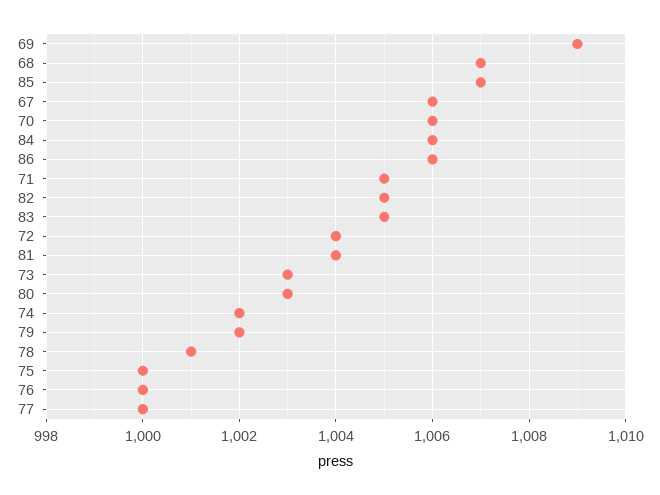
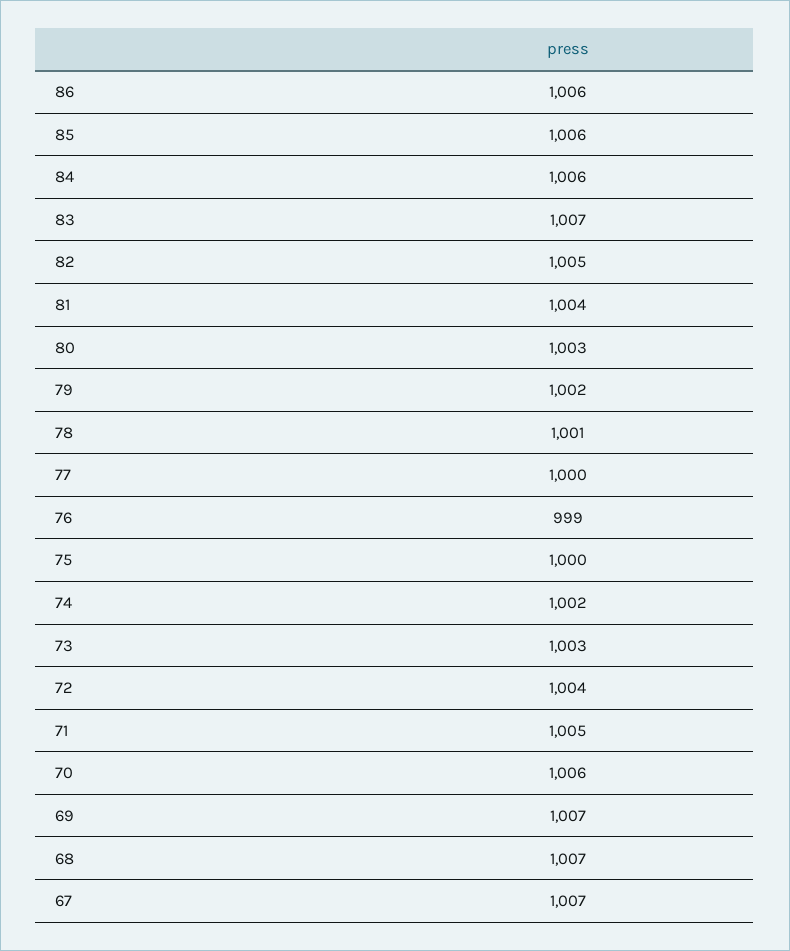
  {
-   "69": 1009,
+   "69": 1007,
    "68": 1007,
-   "85": 1007,
+   "85": 1006,
-   "67": 1006,
+   "67": 1007,
    "70": 1006,
    "84": 1006,
    "86": 1006,
    "71": 1005,
    "82": 1005,
-   "83": 1005,
+   "83": 1007,
    "72": 1004,
    "81": 1004,
    "73": 1003,
    "80": 1003,
    "74": 1002,
    "79": 1002,
    "78": 1001,
    "75": 1000,
-   "76": 1000,
+   "76": 999,
    "77": 1000
  }

